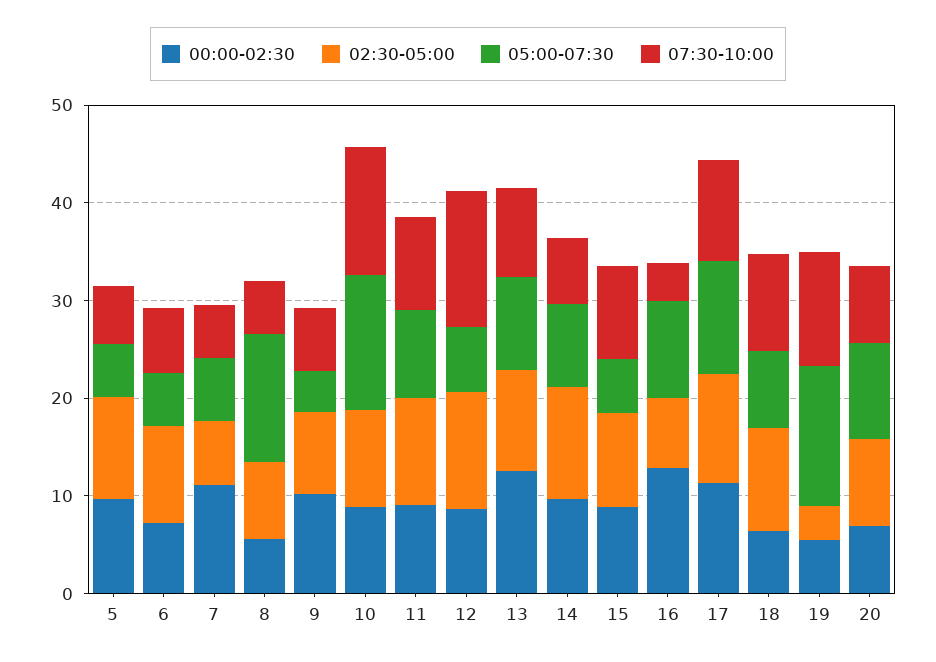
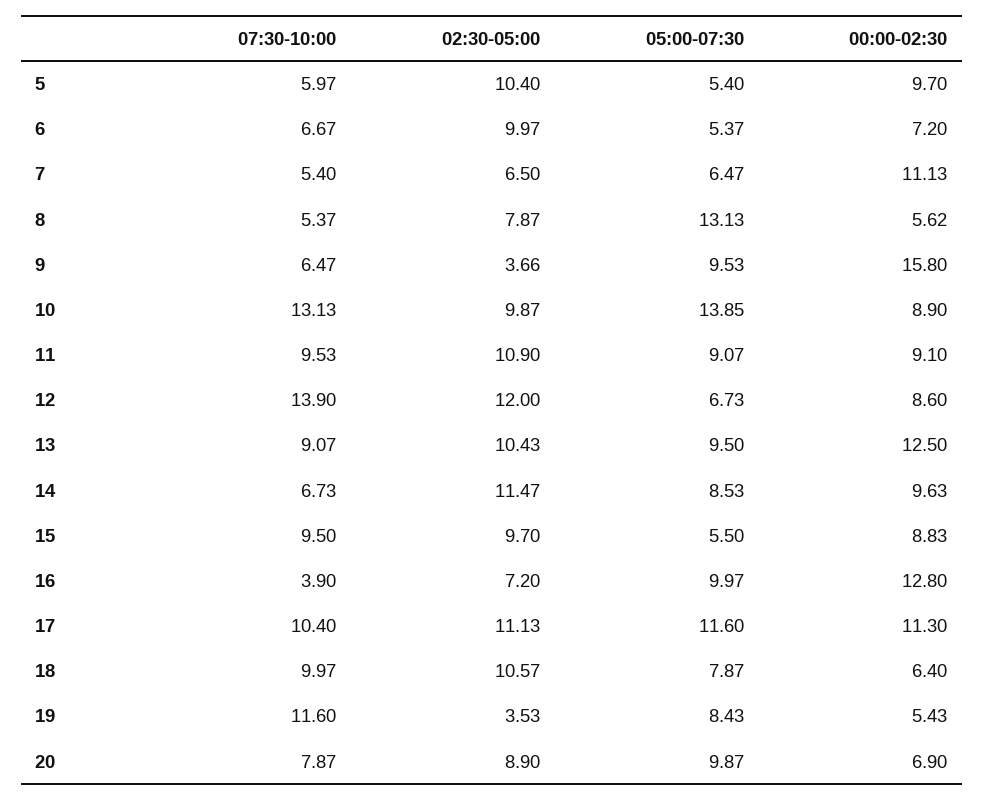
  {
    "00:00-02:30": {
      "5": 9.7,
      "6": 7.2,
      "7": 11.13,
      "8": 5.62,
-     "9": 10,
+     "9": 15.8,
      "10": 8.9,
      "11": 9.1,
      "12": 8.6,
      "13": 12.5,
      "14": 9.63,
      "15": 8.83,
      "16": 12.8,
      "17": 11.3,
      "18": 6.4,
      "19": 5.43,
      "20": 6.9
    },
    "02:30-05:00": {
      "5": 10.4,
      "6": 9.97,
      "7": 6.5,
      "8": 7.87,
-     "9": 8,
+     "9": 3.66,
      "10": 9.87,
      "11": 10.9,
      "12": 12,
      "13": 10.43,
      "14": 11.47,
      "15": 9.7,
      "16": 7.2,
      "17": 11.13,
      "18": 10.57,
      "19": 3.53,
      "20": 8.9
    },
    "05:00-07:30": {
      "5": 5.4,
      "6": 5.37,
      "7": 6.47,
      "8": 13.13,
-     "9": 4,
+     "9": 9.53,
      "10": 13.85,
      "11": 9.07,
      "12": 6.73,
      "13": 9.5,
      "14": 8.53,
      "15": 5.5,
      "16": 9.97,
      "17": 11.6,
      "18": 7.87,
-     "19": 14,
+     "19": 8.43,
      "20": 9.87
    },
    "07:30-10:00": {
      "5": 5.97,
      "6": 6.67,
      "7": 5.4,
      "8": 5.37,
      "9": 6.47,
      "10": 13.13,
      "11": 9.53,
      "12": 13.9,
      "13": 9.07,
      "14": 6.73,
      "15": 9.5,
      "16": 3.9,
      "17": 10.4,
      "18": 9.97,
      "19": 11.6,
      "20": 7.87
    }
  }

